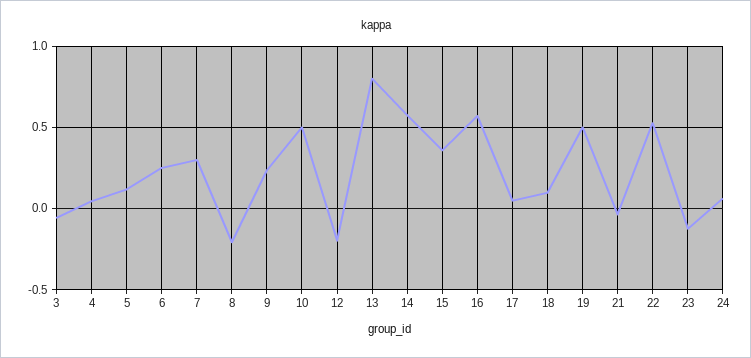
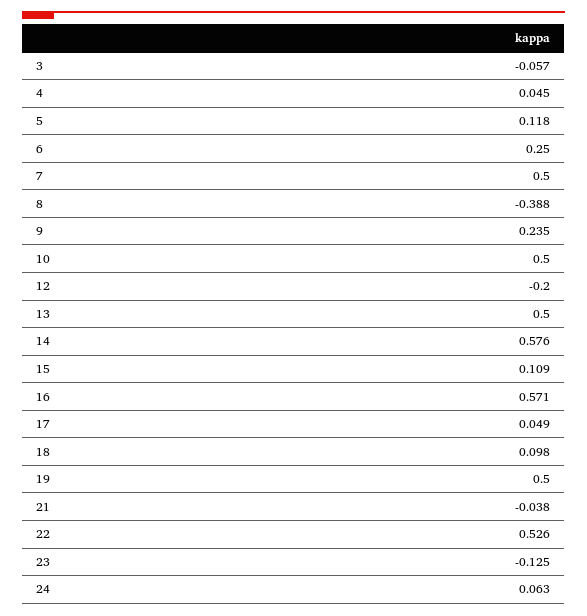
  {
    "3": -0.057,
    "4": 0.045,
    "5": 0.118,
    "6": 0.25,
-   "7": 0.3,
+   "7": 0.5,
-   "8": -0.2,
+   "8": -0.388,
    "9": 0.235,
    "10": 0.5,
    "12": -0.2,
-   "13": 0.8,
+   "13": 0.5,
    "14": 0.576,
-   "15": 0.35,
+   "15": 0.109,
    "16": 0.571,
    "17": 0.049,
    "18": 0.098,
    "19": 0.5,
    "21": -0.038,
    "22": 0.526,
    "23": -0.125,
    "24": 0.063
  }

